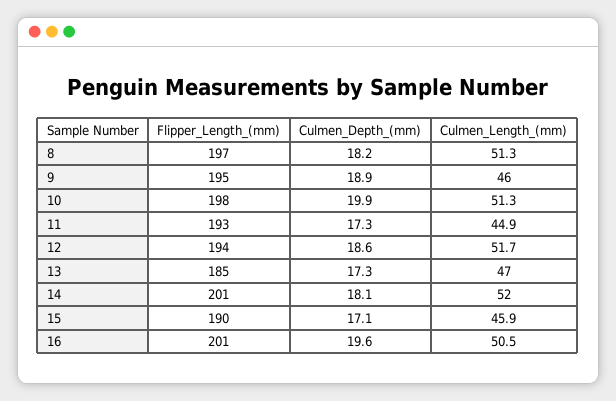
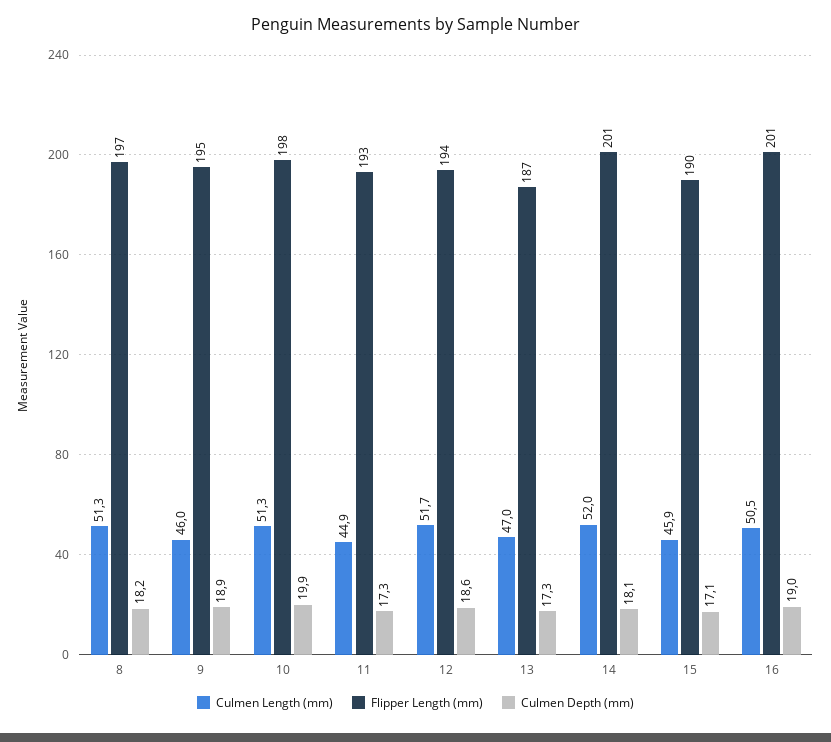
  {
    "Flipper_Length_(mm)": {
      "8": 197,
      "9": 195,
      "10": 198,
      "11": 193,
      "12": 194,
-     "13": 185,
+     "13": 187,
      "14": 201,
      "15": 190,
      "16": 201
    },
    "Culmen_Depth_(mm)": {
      "8": 18.2,
      "9": 18.9,
      "10": 19.9,
      "11": 17.3,
      "12": 18.6,
      "13": 17.3,
      "14": 18.1,
      "15": 17.1,
-     "16": 19.6
+     "16": 19
    },
    "Culmen_Length_(mm)": {
      "8": 51.3,
      "9": 46,
      "10": 51.3,
      "11": 44.9,
      "12": 51.7,
      "13": 47,
      "14": 52,
      "15": 45.9,
      "16": 50.5
    }
  }

